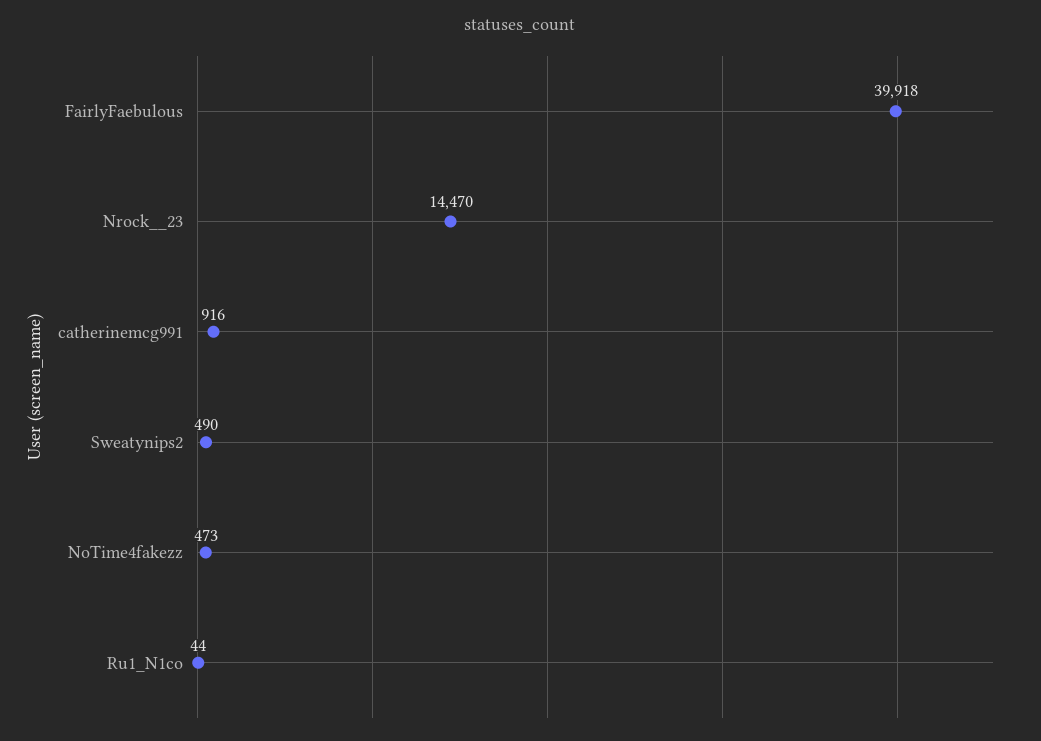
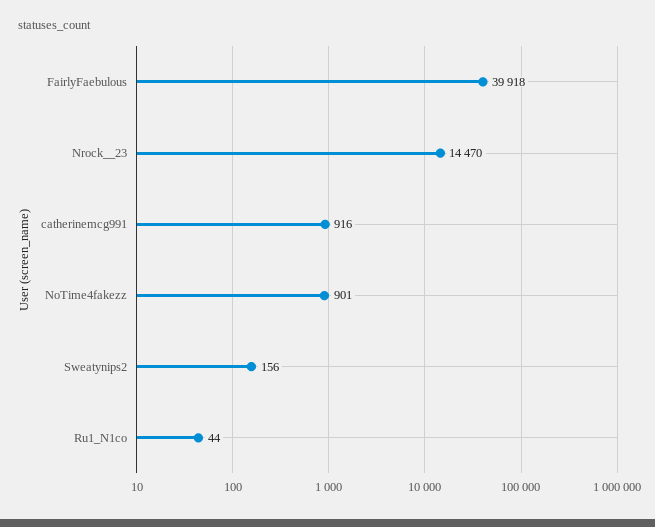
  {
    "FairlyFaebulous": 39918,
    "Nrock__23": 14470,
    "catherinemcg991": 916,
-   "Sweatynips2": 490,
+   "Sweatynips2": 156,
-   "NoTime4fakezz": 473,
+   "NoTime4fakezz": 901,
    "Ru1_N1co": 44
  }

